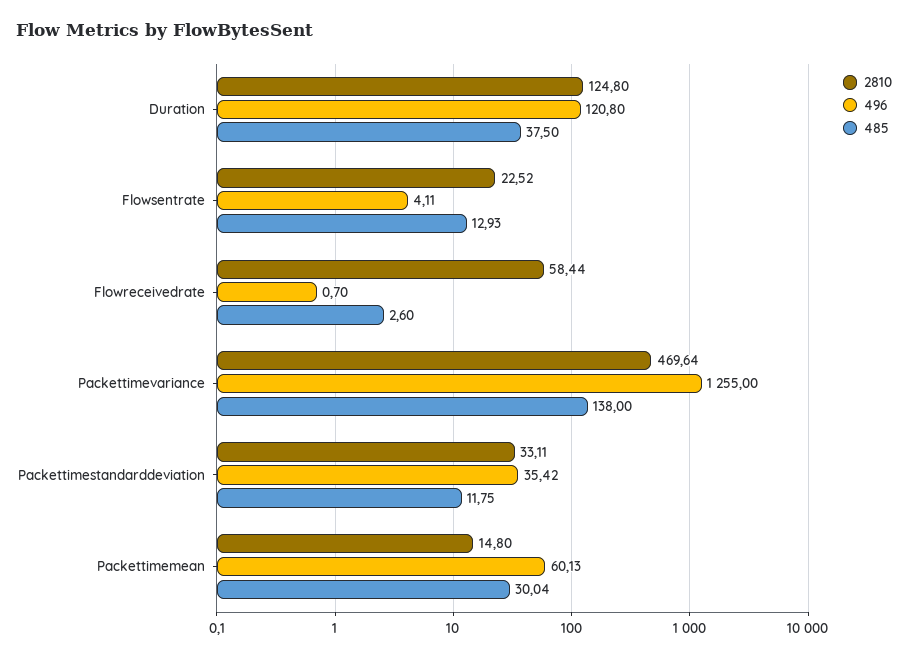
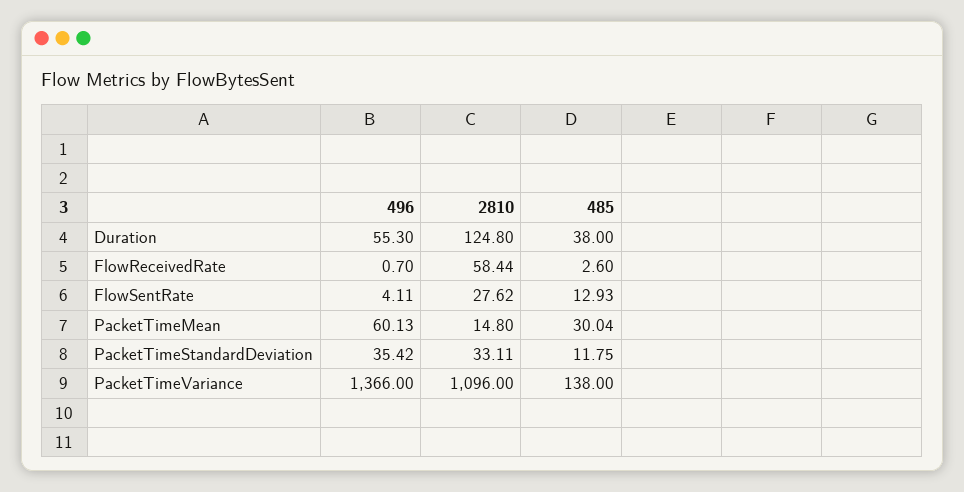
  {
    "2810": {
      "Duration": 124.8,
-     "Flowsentrate": 22.52,
+     "Flowsentrate": 27.62,
      "Flowreceivedrate": 58.44,
-     "Packettimevariance": 469.64,
+     "Packettimevariance": 1096,
      "Packettimestandarddeviation": 33.11,
      "Packettimemean": 14.8
    },
    "496": {
-     "Duration": 120.8,
+     "Duration": 55.3,
      "Flowsentrate": 4.11,
      "Flowreceivedrate": 0.7,
-     "Packettimevariance": 1255,
+     "Packettimevariance": 1366,
      "Packettimestandarddeviation": 35.42,
      "Packettimemean": 60.13
    },
    "485": {
-     "Duration": 37.5,
+     "Duration": 38,
      "Flowsentrate": 12.93,
      "Flowreceivedrate": 2.6,
      "Packettimevariance": 138,
      "Packettimestandarddeviation": 11.75,
      "Packettimemean": 30.04
    }
  }

